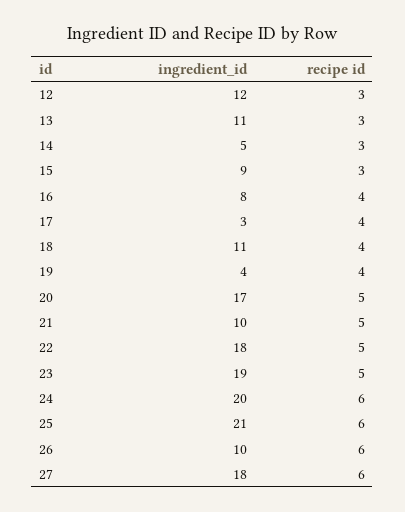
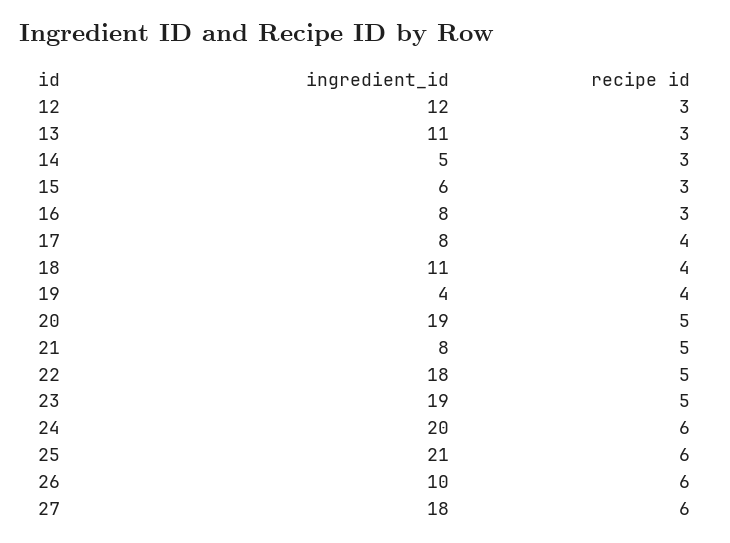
  {
    "ingredient_id": {
      "12": 12,
      "13": 11,
      "14": 5,
-     "15": 9,
+     "15": 6,
      "16": 8,
-     "17": 3,
+     "17": 8,
      "18": 11,
      "19": 4,
-     "20": 17,
+     "20": 19,
-     "21": 10,
+     "21": 8,
      "22": 18,
      "23": 19,
      "24": 20,
      "25": 21,
      "26": 10,
      "27": 18
    },
    "recipe id": {
      "12": 3,
      "13": 3,
      "14": 3,
      "15": 3,
-     "16": 4,
+     "16": 3,
      "17": 4,
      "18": 4,
      "19": 4,
      "20": 5,
      "21": 5,
      "22": 5,
      "23": 5,
      "24": 6,
      "25": 6,
      "26": 6,
      "27": 6
    }
  }

